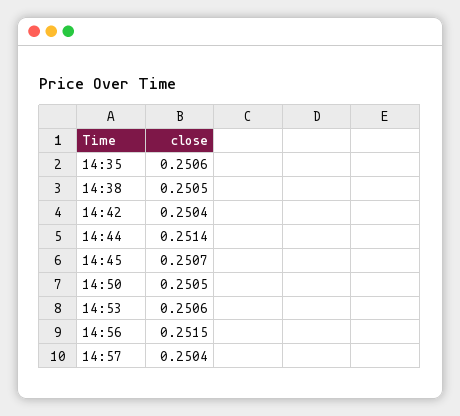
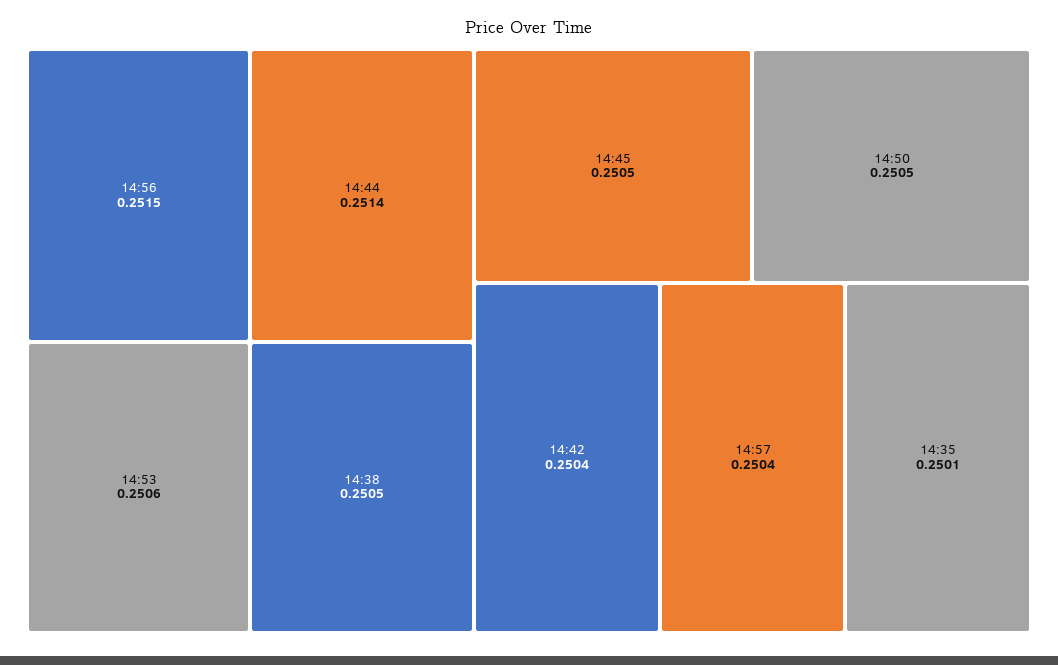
  {
-   "14:35": 0.2506,
+   "14:35": 0.2501,
    "14:38": 0.2505,
    "14:42": 0.2504,
    "14:44": 0.2514,
-   "14:45": 0.2507,
+   "14:45": 0.2505,
    "14:50": 0.2505,
    "14:53": 0.2506,
    "14:56": 0.2515,
    "14:57": 0.2504
  }

